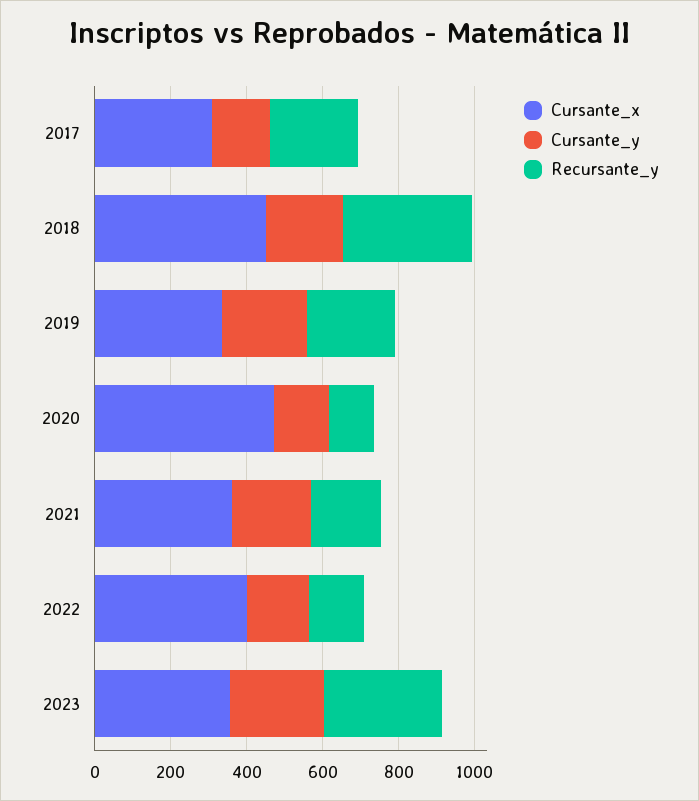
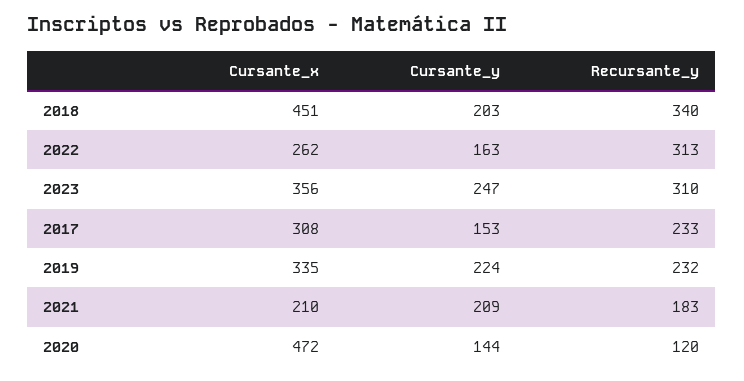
  {
    "Cursante_x": {
      "2017": 308,
      "2018": 451,
      "2019": 335,
      "2020": 472,
-     "2021": 350,
+     "2021": 210,
-     "2022": 400,
+     "2022": 262,
      "2023": 356
    },
    "Cursante_y": {
      "2017": 153,
      "2018": 203,
      "2019": 224,
      "2020": 144,
      "2021": 209,
      "2022": 163,
      "2023": 247
    },
    "Recursante_y": {
      "2017": 233,
      "2018": 340,
      "2019": 232,
      "2020": 120,
      "2021": 183,
-     "2022": 150,
+     "2022": 313,
      "2023": 310
    }
  }

